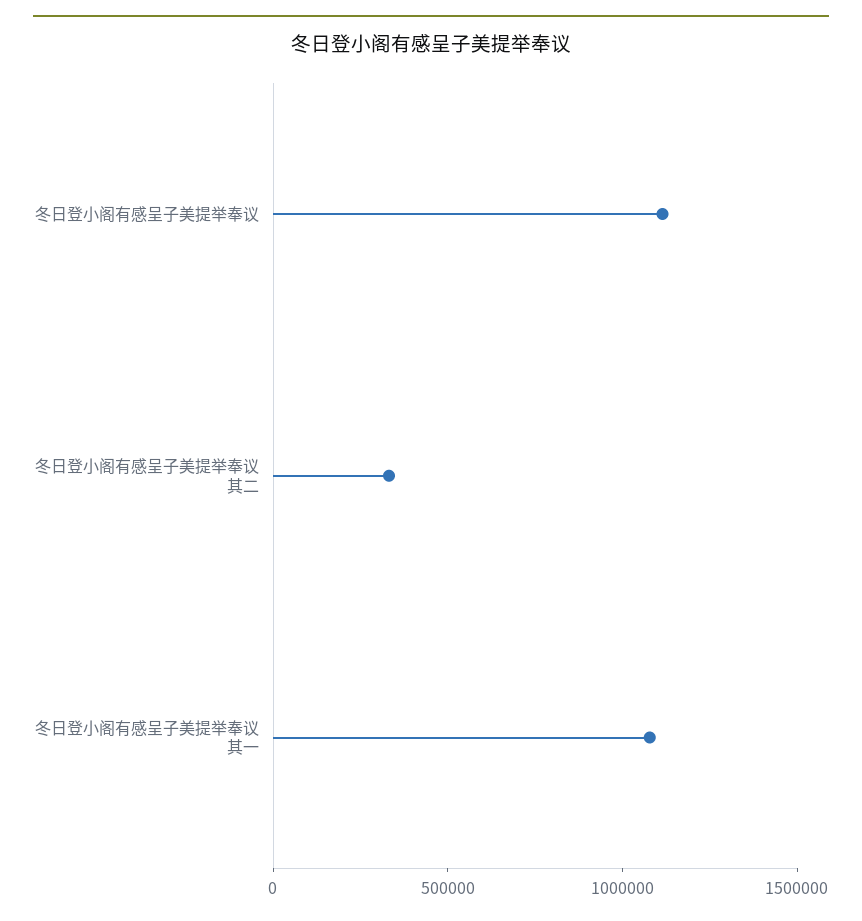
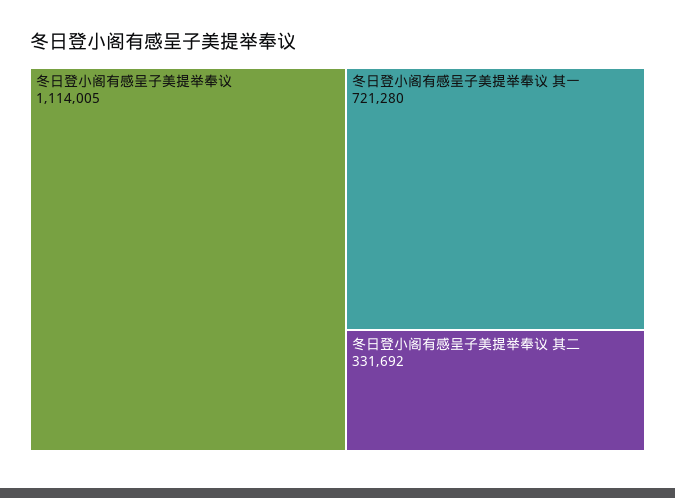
  {
    "冬日登小阁有感呈子美提举奉议": 1114005,
    "冬日登小阁有感呈子美提举奉议 其二": 331692,
-   "冬日登小阁有感呈子美提举奉议 其一": 1100000
+   "冬日登小阁有感呈子美提举奉议 其一": 721280
  }

